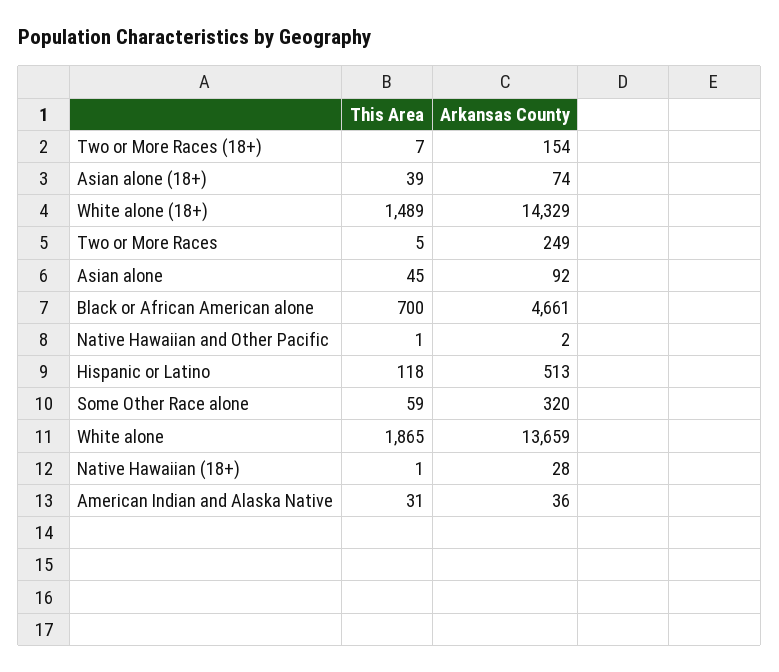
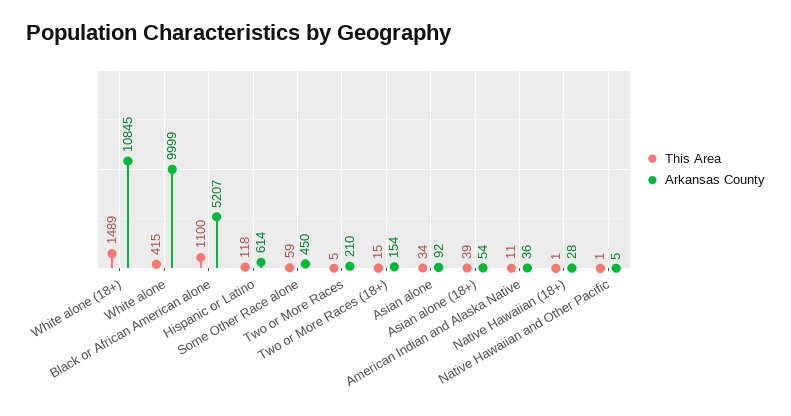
  {
    "This Area": {
-     "Two or More Races (18+)": 7,
+     "Two or More Races (18+)": 15,
      "Asian alone (18+)": 39,
      "White alone (18+)": 1489,
      "Two or More Races": 5,
-     "Asian alone": 45,
+     "Asian alone": 34,
-     "Black or African American alone": 700,
+     "Black or African American alone": 1100,
      "Native Hawaiian and Other Pacific": 1,
      "Hispanic or Latino": 118,
      "Some Other Race alone": 59,
-     "White alone": 1865,
+     "White alone": 415,
      "Native Hawaiian (18+)": 1,
-     "American Indian and Alaska Native": 31
+     "American Indian and Alaska Native": 11
    },
    "Arkansas County": {
      "Two or More Races (18+)": 154,
-     "Asian alone (18+)": 74,
+     "Asian alone (18+)": 54,
-     "White alone (18+)": 14329,
+     "White alone (18+)": 10845,
-     "Two or More Races": 249,
+     "Two or More Races": 210,
      "Asian alone": 92,
-     "Black or African American alone": 4661,
+     "Black or African American alone": 5207,
-     "Native Hawaiian and Other Pacific": 2,
+     "Native Hawaiian and Other Pacific": 5,
-     "Hispanic or Latino": 513,
+     "Hispanic or Latino": 614,
-     "Some Other Race alone": 320,
+     "Some Other Race alone": 450,
-     "White alone": 13659,
+     "White alone": 9999,
      "Native Hawaiian (18+)": 28,
      "American Indian and Alaska Native": 36
    }
  }

